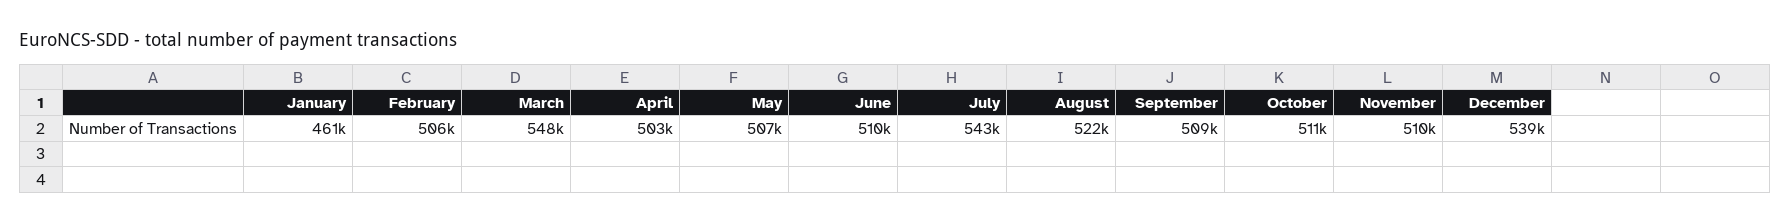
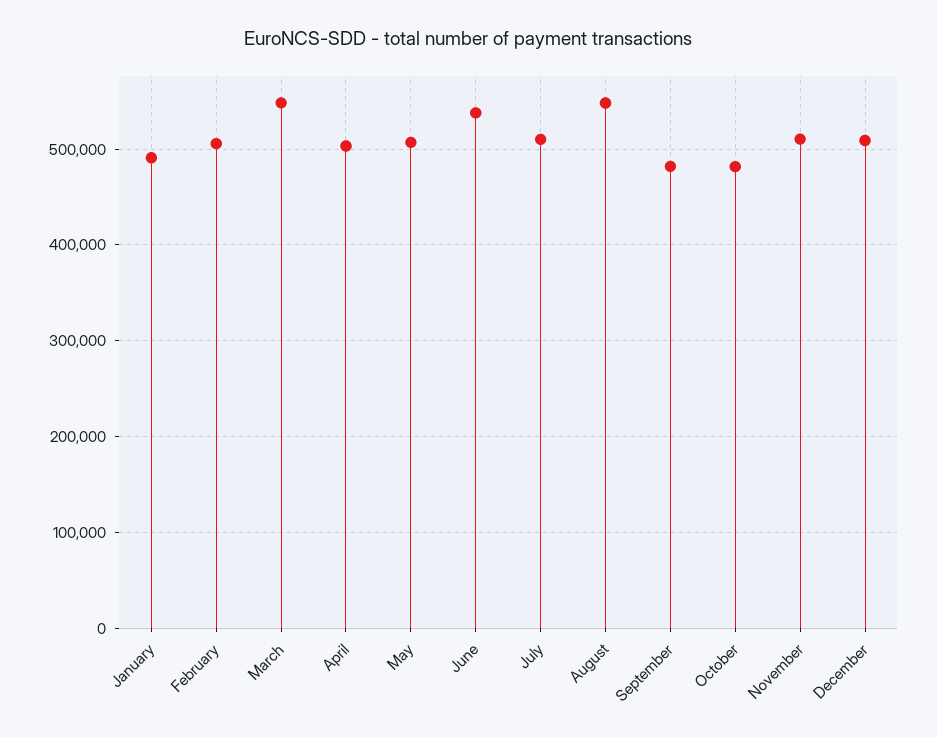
  {
-   "January": 461000,
+   "January": 490000,
    "February": 506000,
    "March": 548000,
    "April": 503000,
    "May": 507000,
-   "June": 510000,
+   "June": 540000,
-   "July": 543000,
+   "July": 510000,
-   "August": 522000,
+   "August": 550000,
-   "September": 509000,
+   "September": 480000,
-   "October": 511000,
+   "October": 480000,
    "November": 510000,
-   "December": 539000
+   "December": 510000
  }

